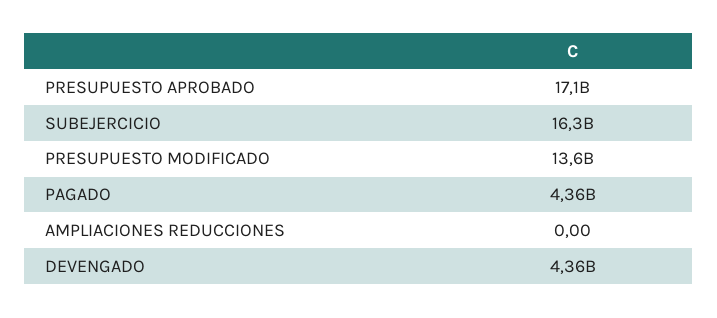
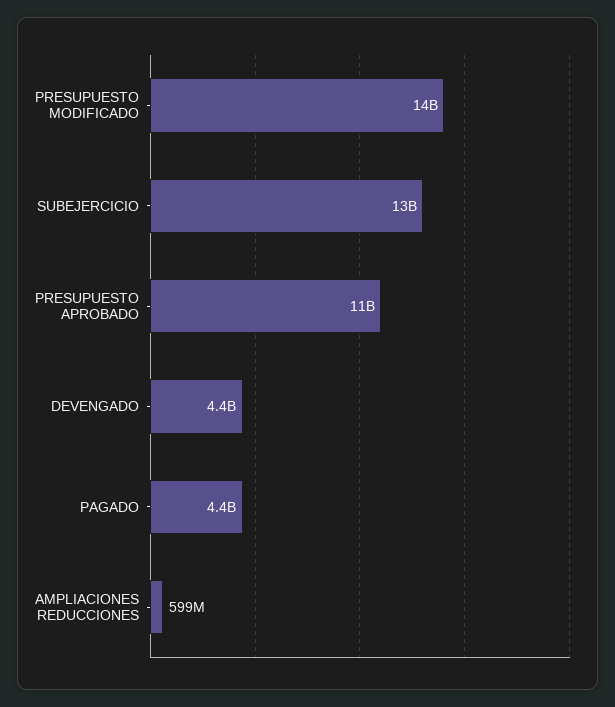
  {
-   "PRESUPUESTO APROBADO": 17100000000,
+   "PRESUPUESTO APROBADO": 11000000000,
-   "SUBEJERCICIO": 16300000000,
+   "SUBEJERCICIO": 13000000000,
    "PRESUPUESTO MODIFICADO": 13600000000,
    "PAGADO": 4360000000,
-   "AMPLIACIONES REDUCCIONES": 0,
+   "AMPLIACIONES REDUCCIONES": 599000000,
    "DEVENGADO": 4360000000
  }

